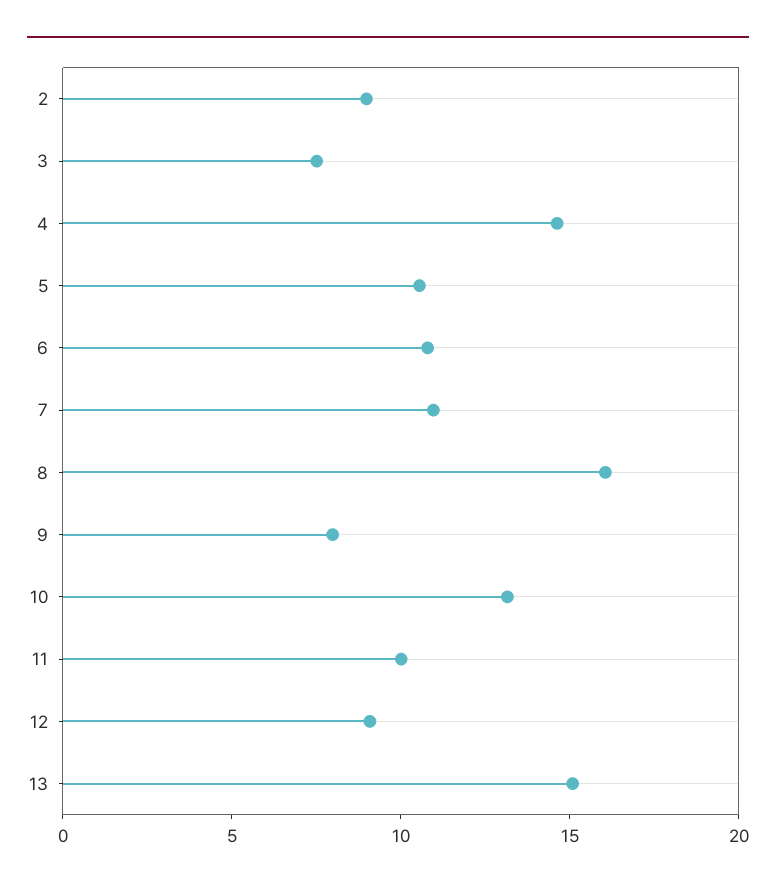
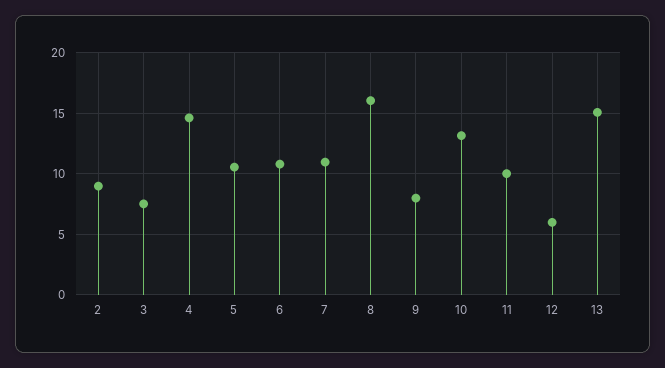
  {
    "2": 9,
    "3": 7.5,
    "4": 14.5,
    "5": 10.5,
    "6": 11,
    "7": 11,
    "8": 16,
    "9": 8,
    "10": 13,
    "11": 10,
-   "12": 9,
+   "12": 6,
    "13": 15
  }

